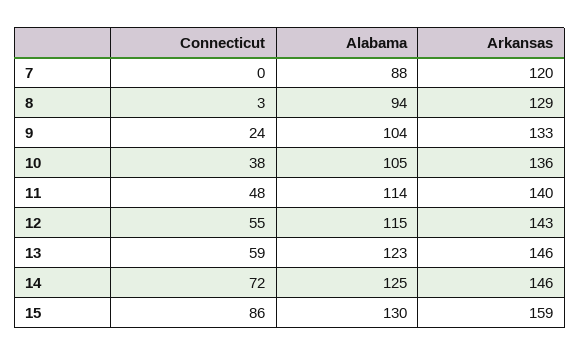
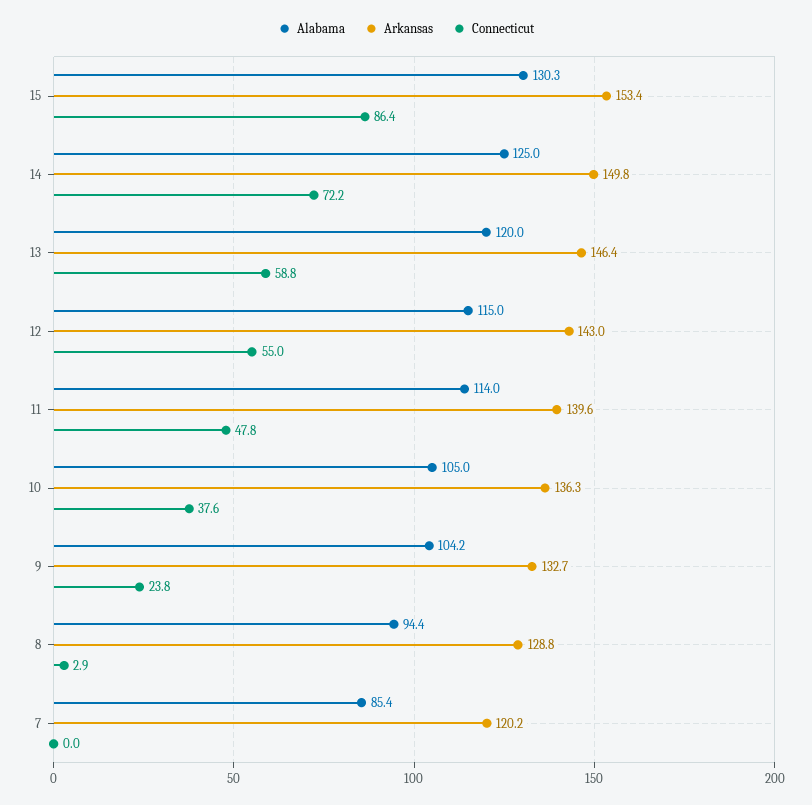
  {
    "Connecticut": {
      "7": 0,
      "8": 2.9,
      "9": 23.8,
      "10": 37.6,
      "11": 47.8,
      "12": 55,
      "13": 58.8,
      "14": 72.2,
      "15": 86.4
    },
    "Alabama": {
-     "7": 88,
+     "7": 85.4,
      "8": 94.4,
      "9": 104.2,
      "10": 105,
      "11": 114,
      "12": 115,
-     "13": 123,
+     "13": 120,
      "14": 125,
      "15": 130.3
    },
    "Arkansas": {
      "7": 120.2,
      "8": 128.8,
      "9": 132.7,
      "10": 136.3,
      "11": 139.6,
      "12": 143,
      "13": 146.4,
-     "14": 146,
+     "14": 149.8,
-     "15": 159
+     "15": 153.4
    }
  }

